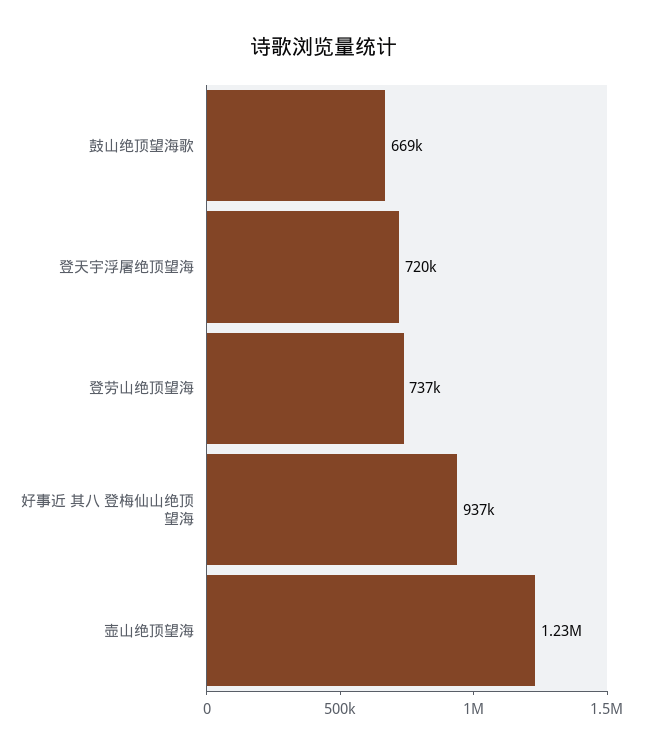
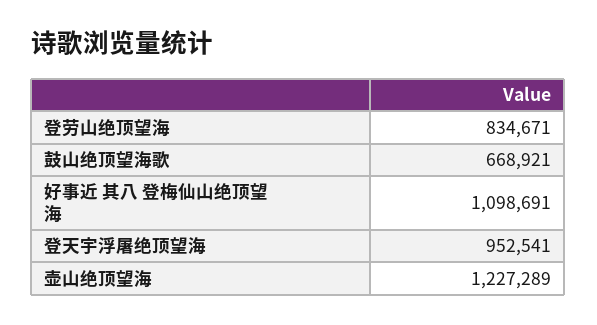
  {
    "鼓山绝顶望海歌": 668921,
-   "登天宇浮屠绝顶望海": 720000,
+   "登天宇浮屠绝顶望海": 952541,
-   "登劳山绝顶望海": 737000,
+   "登劳山绝顶望海": 834671,
-   "好事近 其八 登梅仙山绝顶望海": 937000,
+   "好事近 其八 登梅仙山绝顶望海": 1098691,
    "壶山绝顶望海": 1227289
  }

